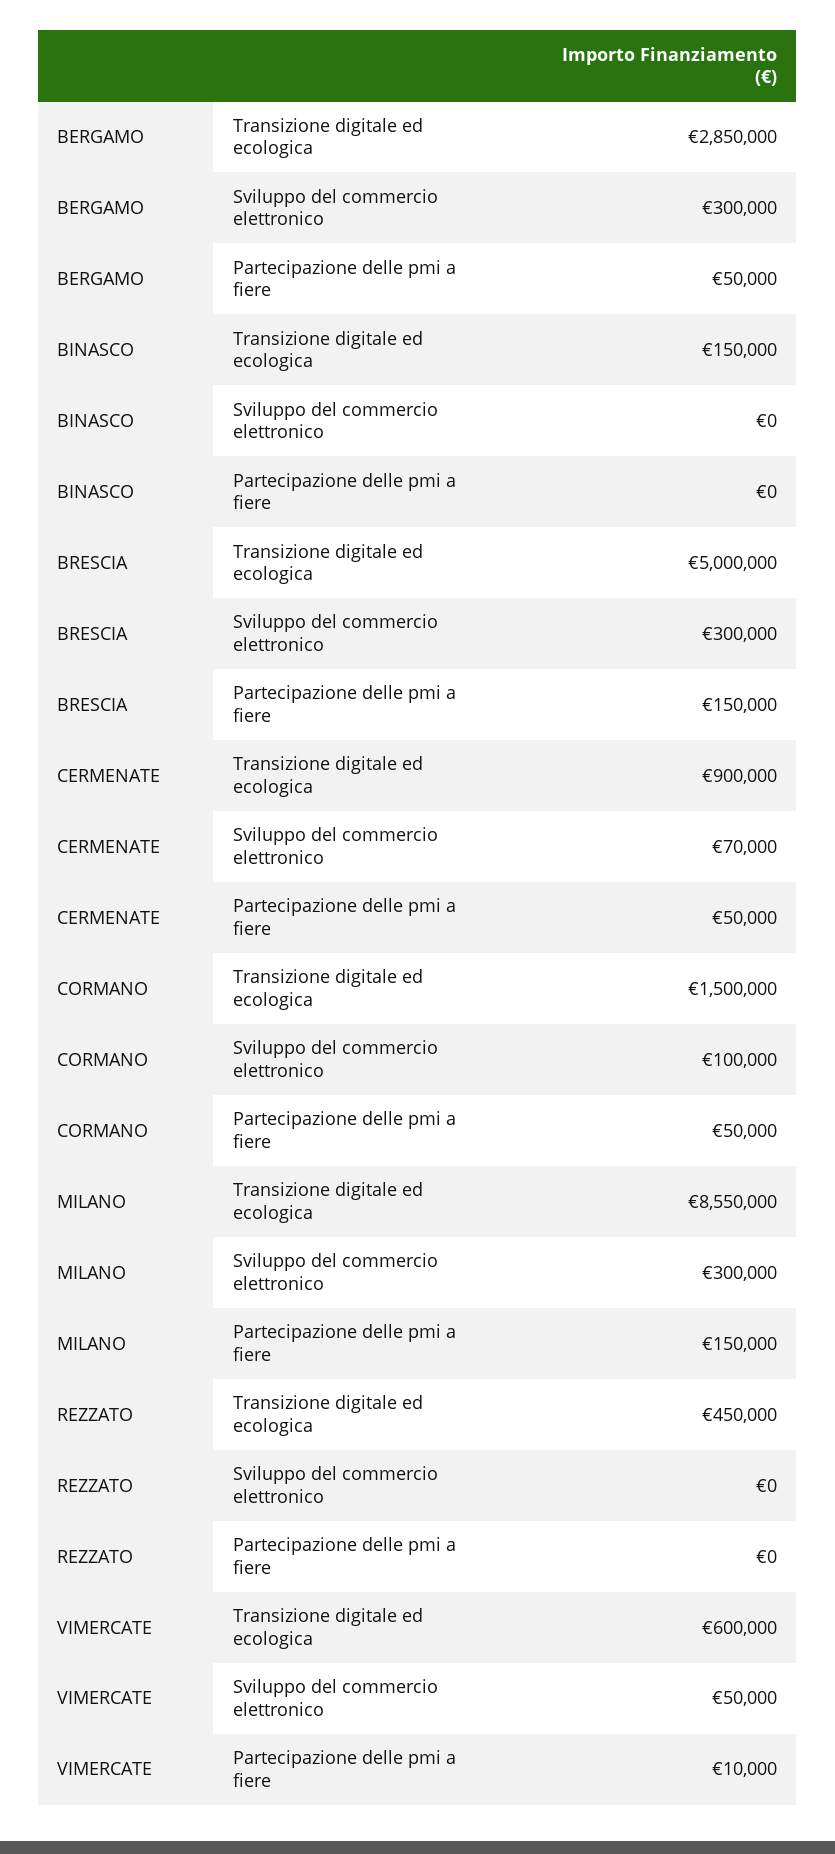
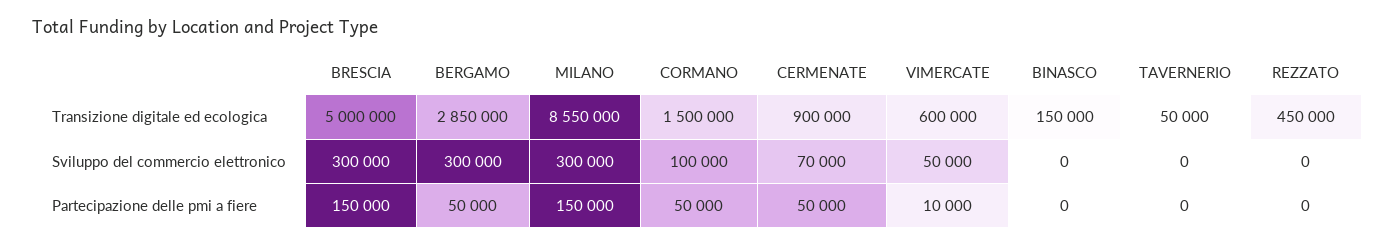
  {
    "BERGAMO": {
      "Transizione digitale ed ecologica": 2850000,
      "Sviluppo del commercio elettronico": 300000,
      "Partecipazione delle pmi a fiere": 50000
    },
    "BINASCO": {
      "Transizione digitale ed ecologica": 150000,
      "Sviluppo del commercio elettronico": 0,
      "Partecipazione delle pmi a fiere": 0
    },
    "BRESCIA": {
      "Transizione digitale ed ecologica": 5000000,
      "Sviluppo del commercio elettronico": 300000,
      "Partecipazione delle pmi a fiere": 150000
    },
    "CERMENATE": {
      "Transizione digitale ed ecologica": 900000,
      "Sviluppo del commercio elettronico": 70000,
      "Partecipazione delle pmi a fiere": 50000
    },
    "CORMANO": {
      "Transizione digitale ed ecologica": 1500000,
      "Sviluppo del commercio elettronico": 100000,
      "Partecipazione delle pmi a fiere": 50000
    },
    "MILANO": {
      "Transizione digitale ed ecologica": 8550000,
      "Sviluppo del commercio elettronico": 300000,
      "Partecipazione delle pmi a fiere": 150000
    },
    "REZZATO": {
      "Transizione digitale ed ecologica": 450000,
      "Sviluppo del commercio elettronico": 0,
      "Partecipazione delle pmi a fiere": 0
    },
    "VIMERCATE": {
      "Transizione digitale ed ecologica": 600000,
      "Sviluppo del commercio elettronico": 50000,
      "Partecipazione delle pmi a fiere": 10000
-   }
+   },
+   "TAVERNERIO": {
+     "Transizione digitale ed ecologica": 50000,
+     "Sviluppo del commercio elettronico": 0,
+     "Partecipazione delle pmi a fiere": 0
+   }
  }

